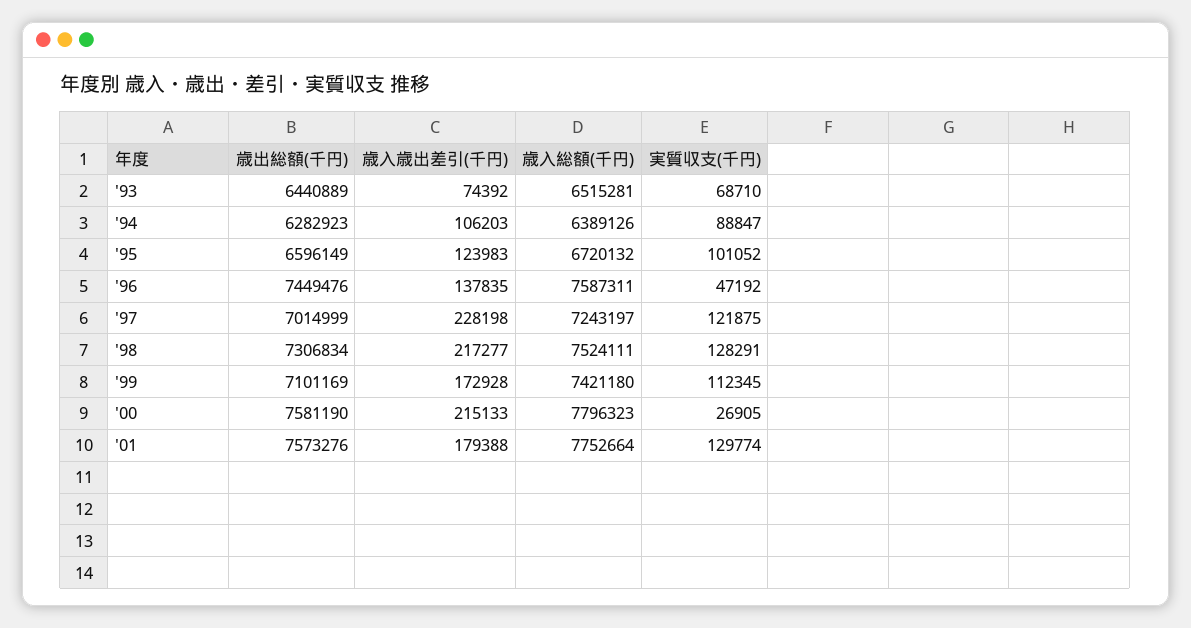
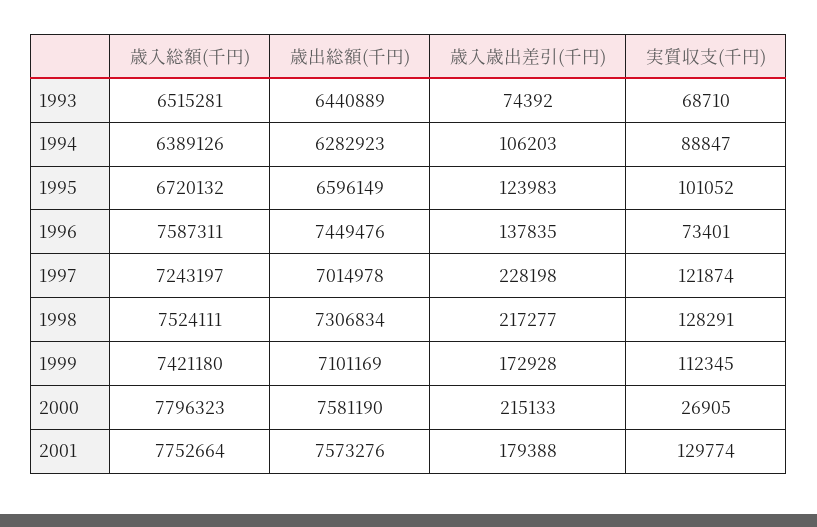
  {
    "歳出総額(千円)": {
      "'93": 6440889,
      "'94": 6282923,
      "'95": 6596149,
      "'96": 7449476,
-     "'97": 7014999,
+     "'97": 7014978,
      "'98": 7306834,
      "'99": 7101169,
      "'00": 7581190,
      "'01": 7573276
    },
    "歳入歳出差引(千円)": {
      "'93": 74392,
      "'94": 106203,
      "'95": 123983,
      "'96": 137835,
      "'97": 228198,
      "'98": 217277,
      "'99": 172928,
      "'00": 215133,
      "'01": 179388
    },
    "歳入総額(千円)": {
      "'93": 6515281,
      "'94": 6389126,
      "'95": 6720132,
      "'96": 7587311,
      "'97": 7243197,
      "'98": 7524111,
      "'99": 7421180,
      "'00": 7796323,
      "'01": 7752664
    },
    "実質収支(千円)": {
      "'93": 68710,
      "'94": 88847,
      "'95": 101052,
-     "'96": 47192,
+     "'96": 73401,
-     "'97": 121875,
+     "'97": 121874,
      "'98": 128291,
      "'99": 112345,
      "'00": 26905,
      "'01": 129774
    }
  }

